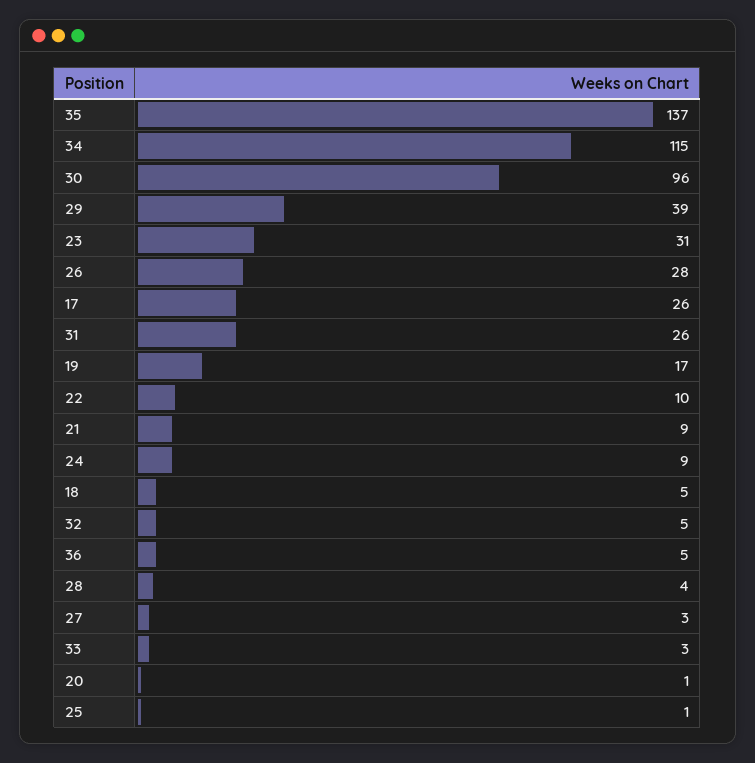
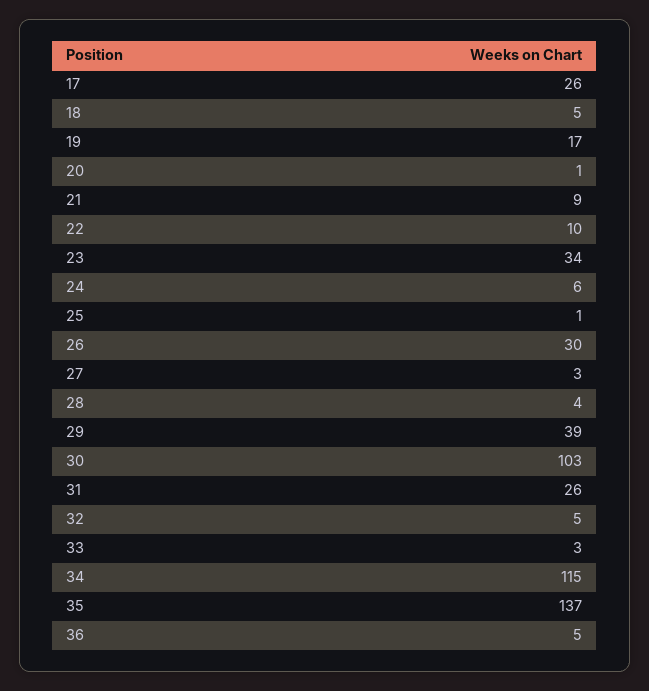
  {
    "35": 137,
    "34": 115,
-   "30": 96,
+   "30": 103,
    "29": 39,
-   "23": 31,
+   "23": 34,
-   "26": 28,
+   "26": 30,
    "17": 26,
    "31": 26,
    "19": 17,
    "22": 10,
    "21": 9,
-   "24": 9,
+   "24": 6,
    "18": 5,
    "32": 5,
    "36": 5,
    "28": 4,
    "27": 3,
    "33": 3,
    "20": 1,
    "25": 1
  }

